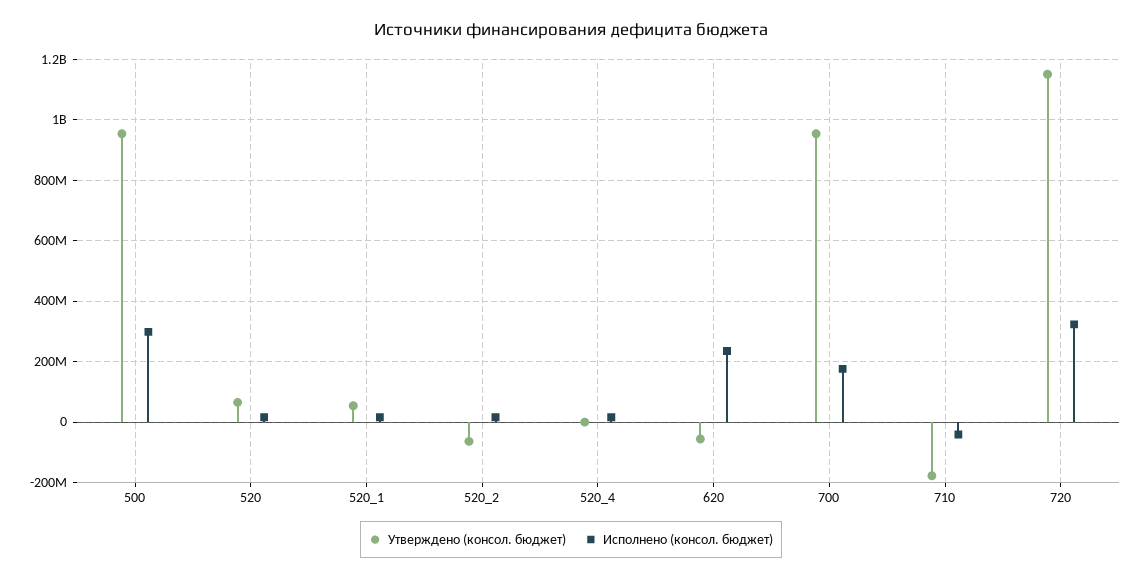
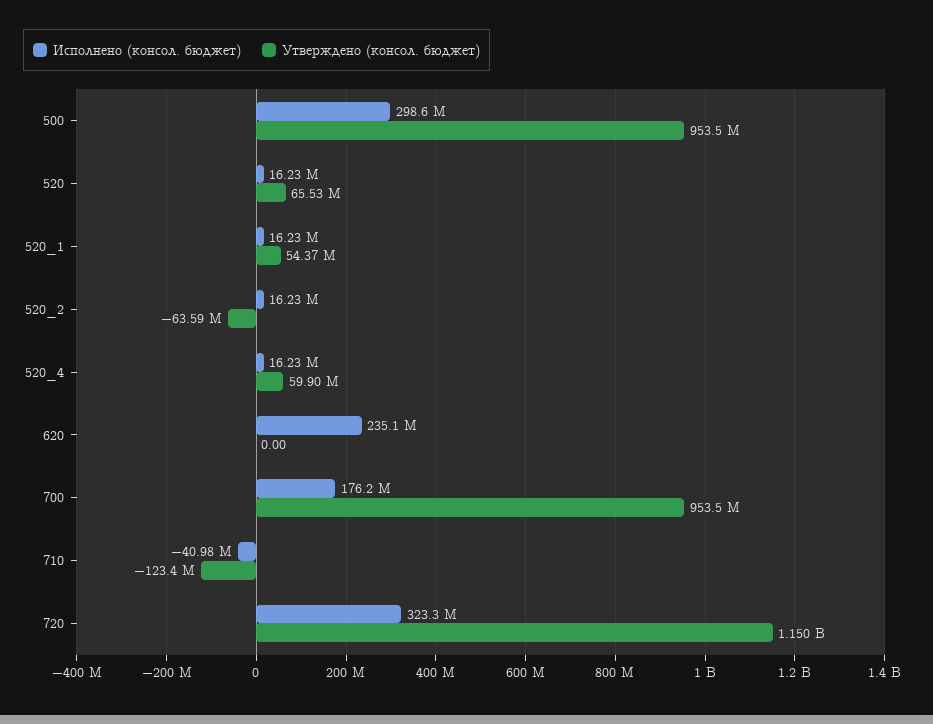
  {
    "Утверждено (консол. бюджет)": {
      "500": 953500000,
      "520": 65530000,
      "520_1": 54370000,
      "520_2": -63590000,
-     "520_4": 0,
+     "520_4": 59900000,
-     "620": -60000000,
+     "620": 0,
      "700": 953500000,
-     "710": -180000000,
+     "710": -123400000,
      "720": 1150000000
    },
    "Исполнено (консол. бюджет)": {
      "500": 298600000,
      "520": 16230000,
      "520_1": 16230000,
      "520_2": 16230000,
      "520_4": 16230000,
      "620": 235100000,
      "700": 176200000,
      "710": -40980000,
      "720": 323300000
    }
  }

